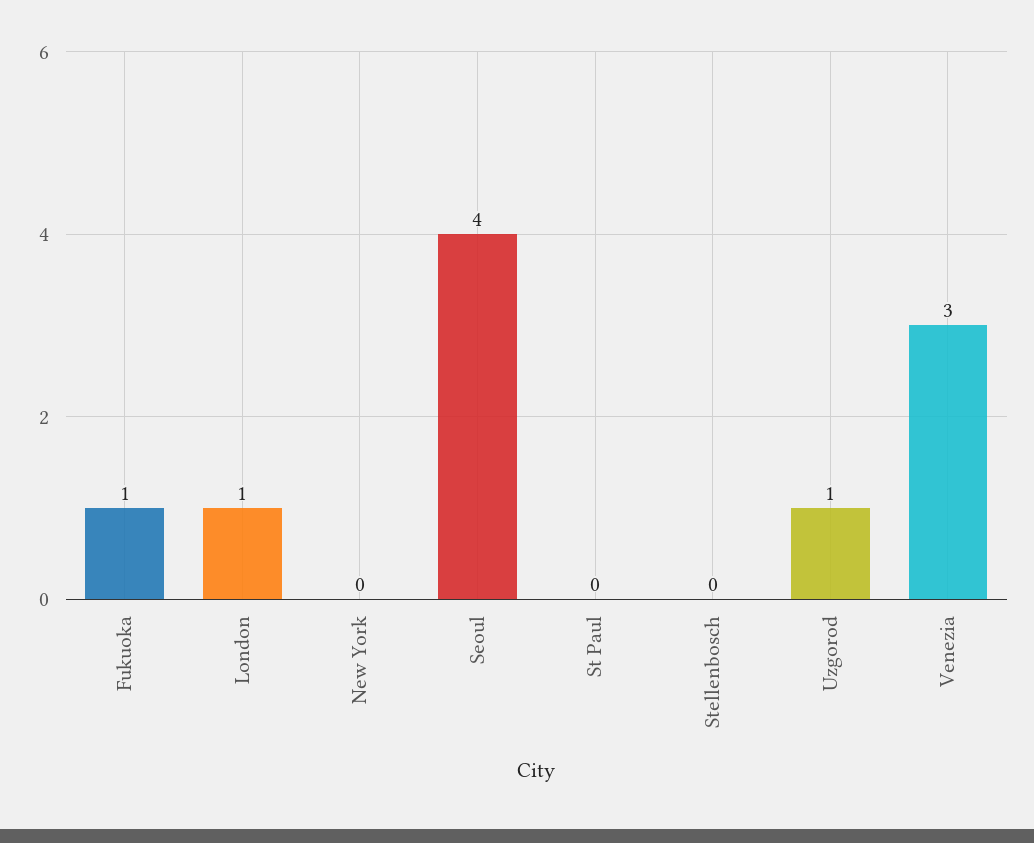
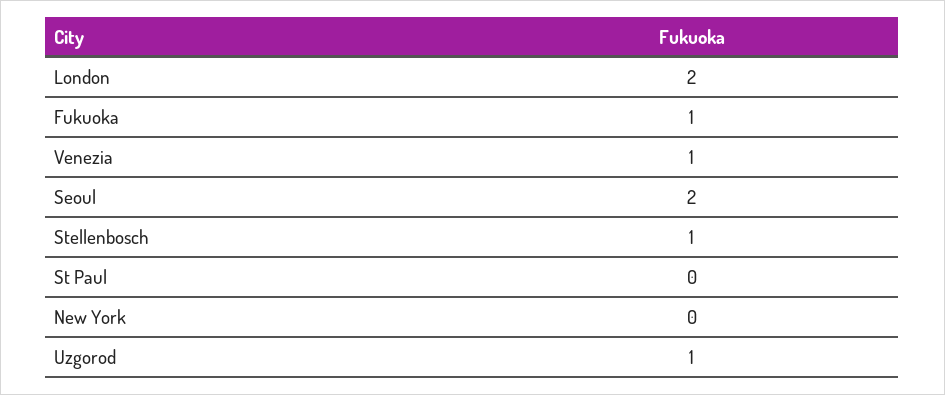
  {
    "Fukuoka": 1,
-   "London": 1,
+   "London": 2,
    "New York": 0,
-   "Seoul": 4,
+   "Seoul": 2,
    "St Paul": 0,
-   "Stellenbosch": 0,
+   "Stellenbosch": 1,
    "Uzgorod": 1,
-   "Venezia": 3
+   "Venezia": 1
  }

